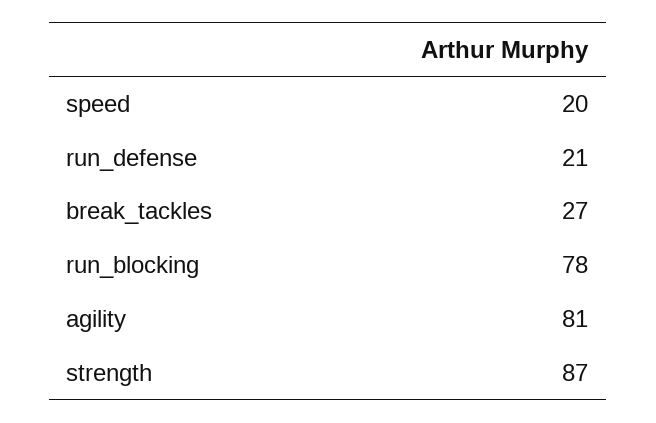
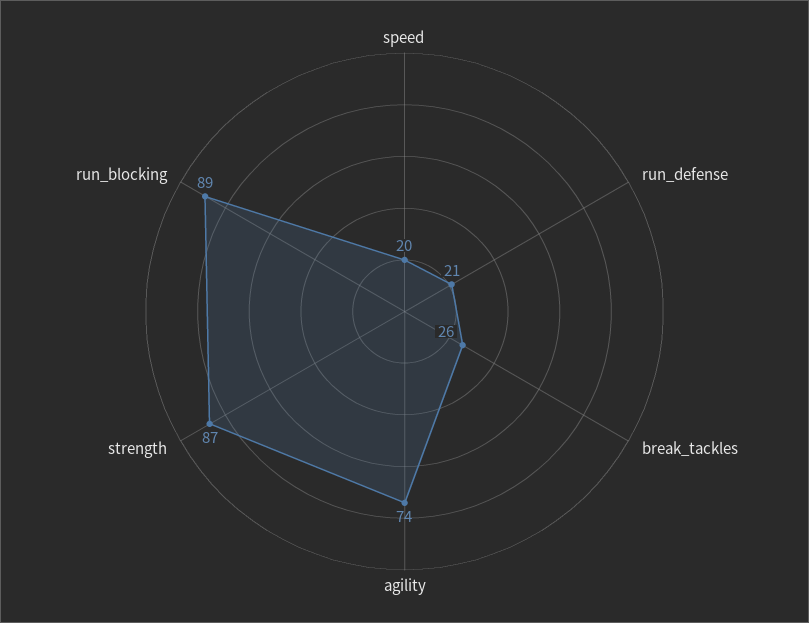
  {
    "speed": 20,
    "run_defense": 21,
-   "break_tackles": 27,
+   "break_tackles": 26,
-   "run_blocking": 78,
+   "run_blocking": 89,
-   "agility": 81,
+   "agility": 74,
    "strength": 87
  }

